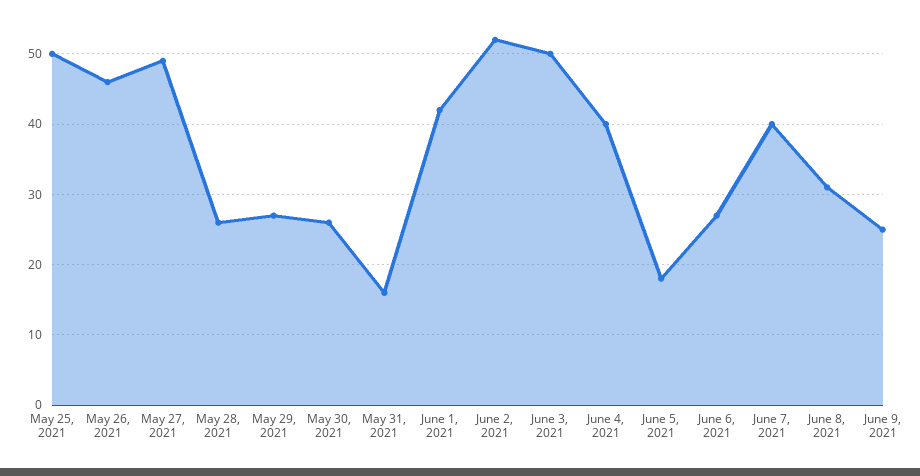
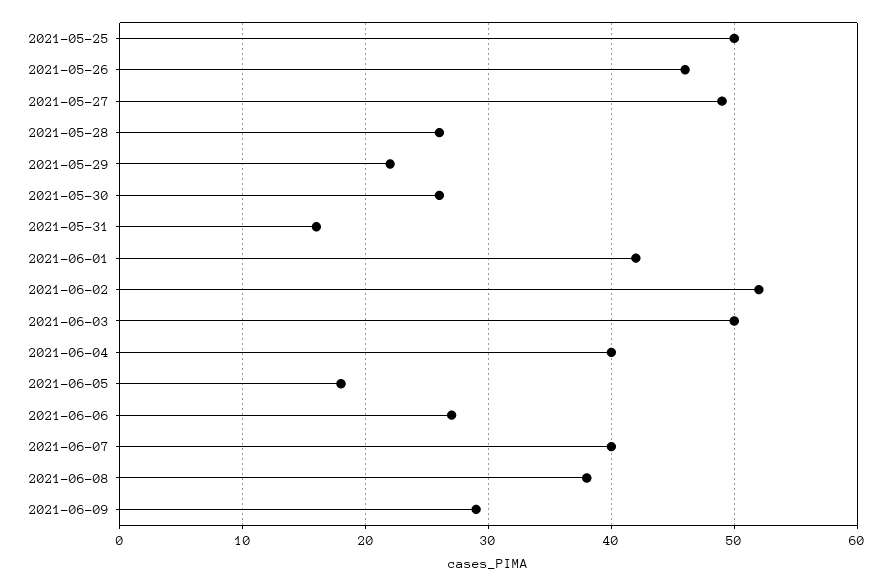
  {
    "May 25, 2021": 50,
    "May 26, 2021": 46,
    "May 27, 2021": 49,
    "May 28, 2021": 26,
-   "May 29, 2021": 27,
+   "May 29, 2021": 22,
    "May 30, 2021": 26,
    "May 31, 2021": 16,
    "June 1, 2021": 42,
    "June 2, 2021": 52,
    "June 3, 2021": 50,
    "June 4, 2021": 40,
    "June 5, 2021": 18,
    "June 6, 2021": 27,
    "June 7, 2021": 40,
-   "June 8, 2021": 31,
+   "June 8, 2021": 38,
-   "June 9, 2021": 25
+   "June 9, 2021": 29
  }

